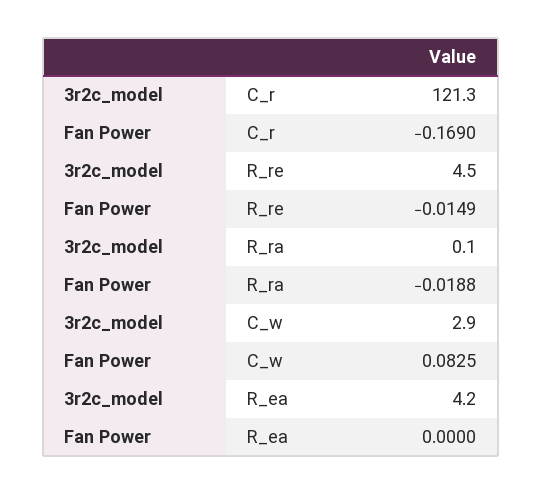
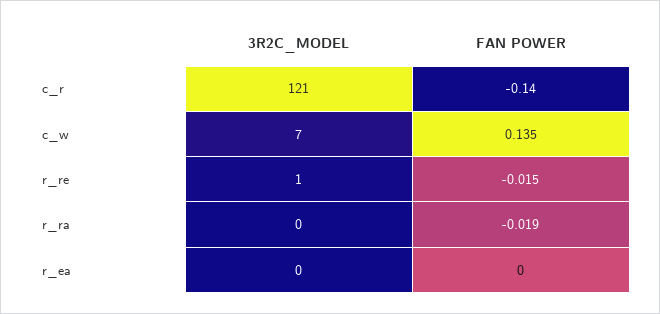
  {
    "3r2c_model": {
      "C_r": 121.3,
-     "R_re": 4.5,
+     "R_re": 1,
      "R_ra": 0.1,
-     "C_w": 2.9,
+     "C_w": 7,
-     "R_ea": 4.2
+     "R_ea": 0
    },
    "Fan Power": {
-     "C_r": -0.169,
+     "C_r": -0.14,
      "R_re": -0.0149,
      "R_ra": -0.0188,
-     "C_w": 0.0825,
+     "C_w": 0.135,
      "R_ea": 0
    }
  }

